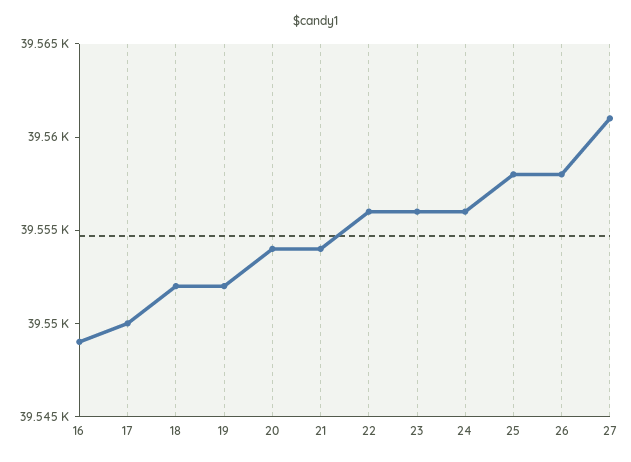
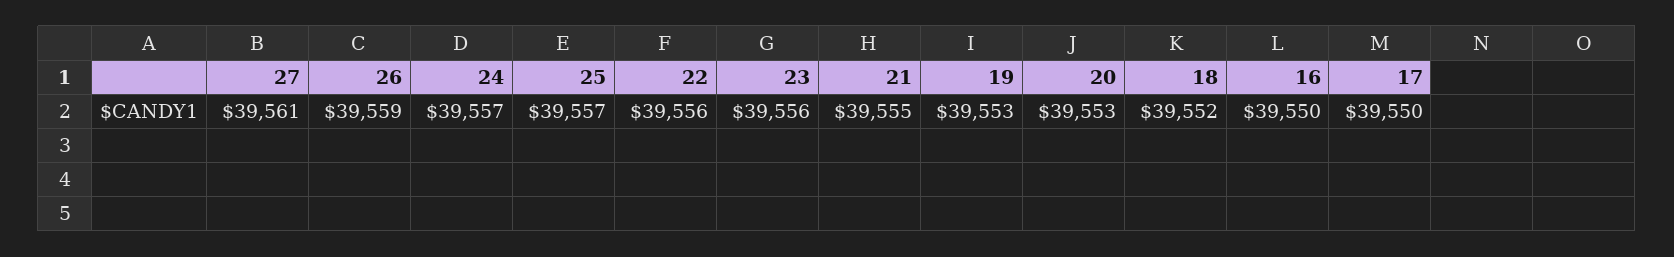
  {
-   "16": 39549,
+   "16": 39550,
    "17": 39550,
    "18": 39552,
-   "19": 39552,
+   "19": 39553,
-   "20": 39554,
+   "20": 39553,
-   "21": 39554,
+   "21": 39555,
    "22": 39556,
    "23": 39556,
-   "24": 39556,
+   "24": 39557,
-   "25": 39558,
+   "25": 39557,
-   "26": 39558,
+   "26": 39559,
    "27": 39561
  }

